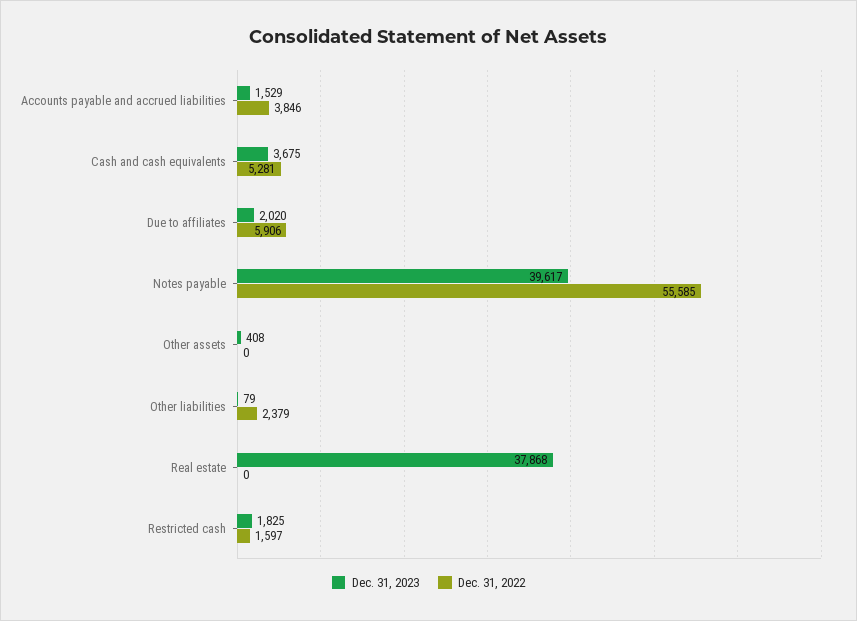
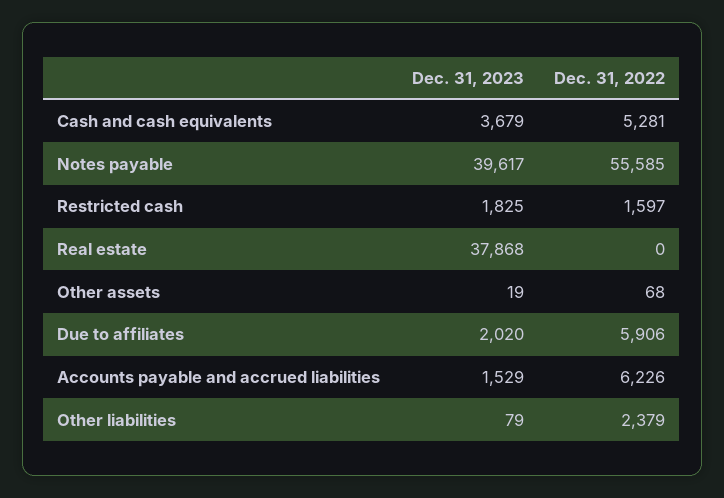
  {
    "Dec. 31, 2023": {
      "Accounts payable and accrued liabilities": 1529,
-     "Cash and cash equivalents": 3675,
+     "Cash and cash equivalents": 3679,
      "Due to affiliates": 2020,
      "Notes payable": 39617,
-     "Other assets": 408,
+     "Other assets": 19,
      "Other liabilities": 79,
      "Real estate": 37868,
      "Restricted cash": 1825
    },
    "Dec. 31, 2022": {
-     "Accounts payable and accrued liabilities": 3846,
+     "Accounts payable and accrued liabilities": 6226,
      "Cash and cash equivalents": 5281,
      "Due to affiliates": 5906,
      "Notes payable": 55585,
-     "Other assets": 0,
+     "Other assets": 68,
      "Other liabilities": 2379,
      "Real estate": 0,
      "Restricted cash": 1597
    }
  }

